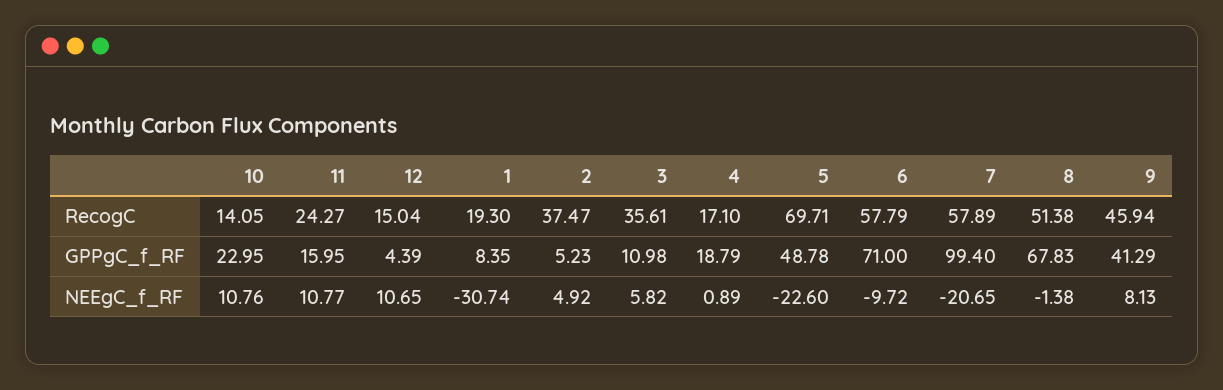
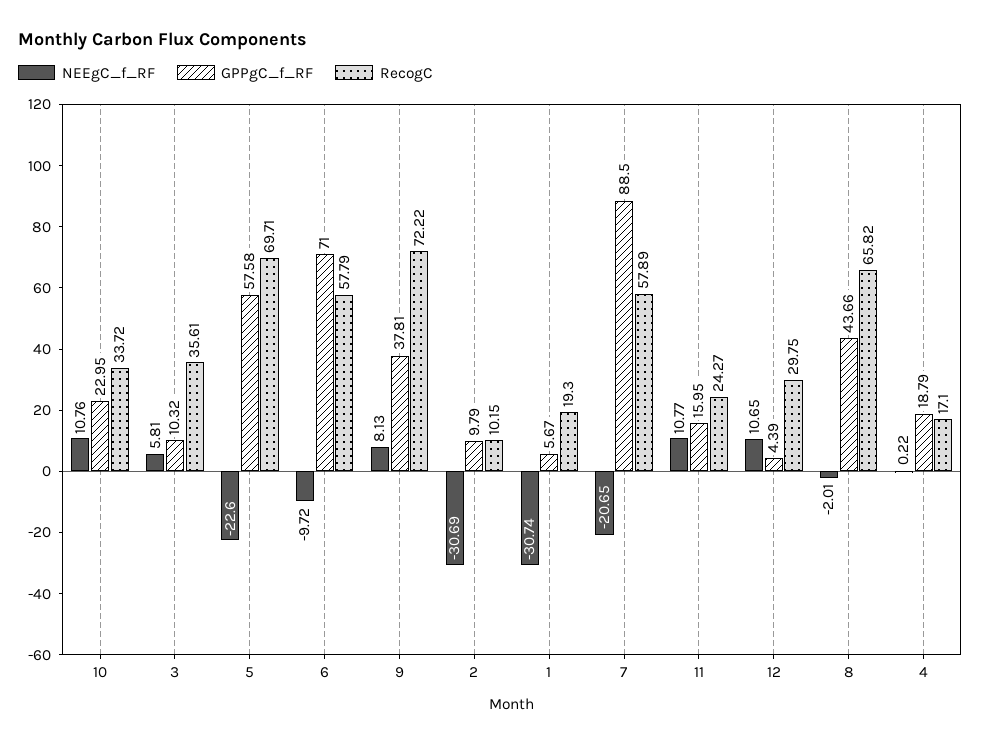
  {
    "RecogC": {
-     "10": 14.05,
+     "10": 33.72,
      "11": 24.27,
-     "12": 15.04,
+     "12": 29.75,
      "1": 19.3,
-     "2": 37.47,
+     "2": 10.15,
      "3": 35.61,
      "4": 17.1,
      "5": 69.71,
      "6": 57.79,
      "7": 57.89,
-     "8": 51.38,
+     "8": 65.82,
-     "9": 45.94
+     "9": 72.22
    },
    "GPPgC_f_RF": {
      "10": 22.95,
      "11": 15.95,
      "12": 4.39,
-     "1": 8.35,
+     "1": 5.67,
-     "2": 5.23,
+     "2": 9.79,
-     "3": 10.98,
+     "3": 10.32,
      "4": 18.79,
-     "5": 48.78,
+     "5": 57.58,
      "6": 71,
-     "7": 99.4,
+     "7": 88.5,
-     "8": 67.83,
+     "8": 43.66,
-     "9": 41.29
+     "9": 37.81
    },
    "NEEgC_f_RF": {
      "10": 10.76,
      "11": 10.77,
      "12": 10.65,
      "1": -30.74,
-     "2": 4.92,
+     "2": -30.69,
-     "3": 5.82,
+     "3": 5.81,
-     "4": 0.89,
+     "4": 0.22,
      "5": -22.6,
      "6": -9.72,
      "7": -20.65,
-     "8": -1.38,
+     "8": -2.01,
      "9": 8.13
    }
  }

